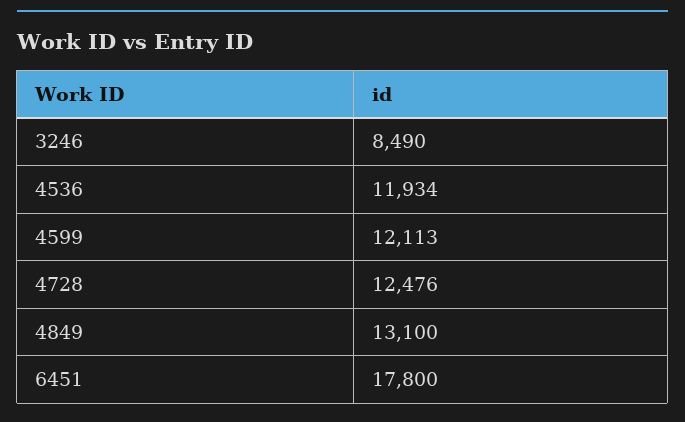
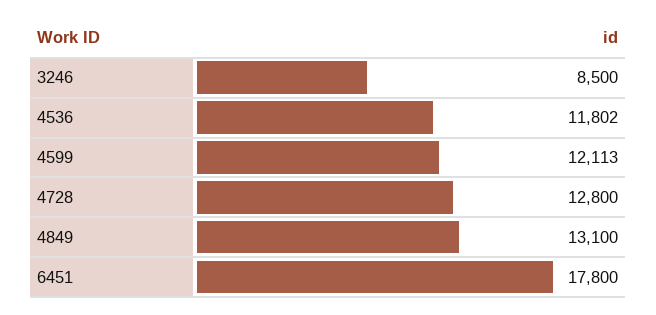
  {
-   "3246": 8490,
+   "3246": 8500,
-   "4536": 11934,
+   "4536": 11802,
    "4599": 12113,
-   "4728": 12476,
+   "4728": 12800,
    "4849": 13100,
    "6451": 17800
  }

